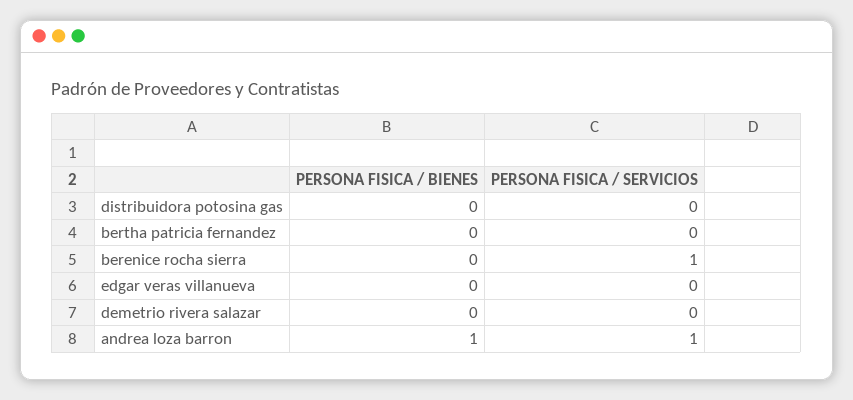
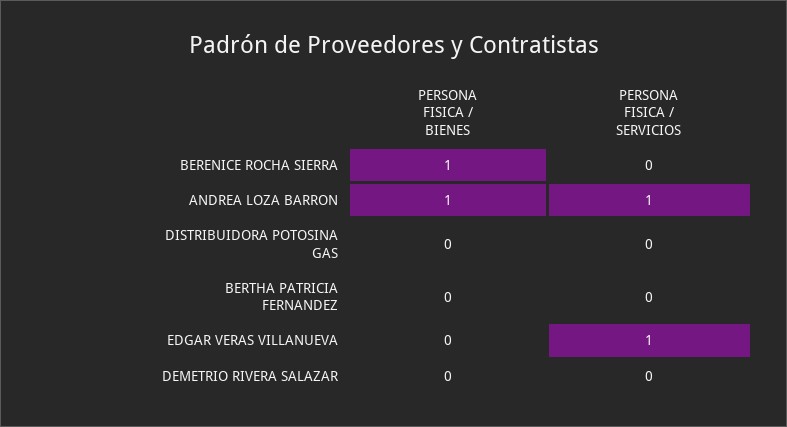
  {
    "PERSONA FISICA / BIENES": {
      "distribuidora potosina gas": 0,
      "bertha patricia fernandez": 0,
-     "berenice rocha sierra": 0,
+     "berenice rocha sierra": 1,
      "edgar veras villanueva": 0,
      "demetrio rivera salazar": 0,
      "andrea loza barron": 1
    },
    "PERSONA FISICA / SERVICIOS": {
      "distribuidora potosina gas": 0,
      "bertha patricia fernandez": 0,
-     "berenice rocha sierra": 1,
+     "berenice rocha sierra": 0,
-     "edgar veras villanueva": 0,
+     "edgar veras villanueva": 1,
      "demetrio rivera salazar": 0,
      "andrea loza barron": 1
    }
  }

